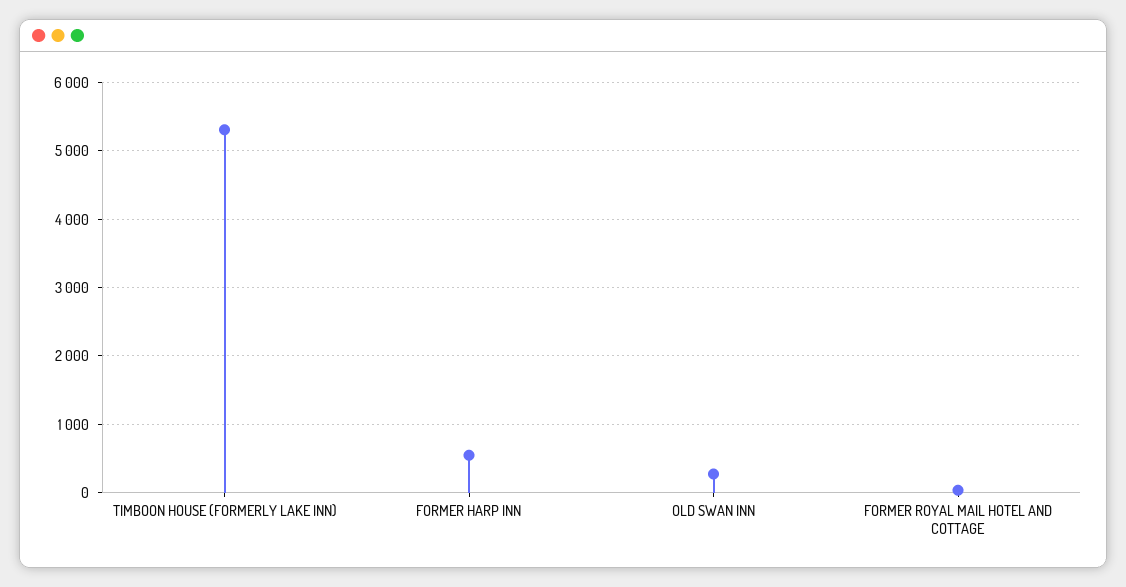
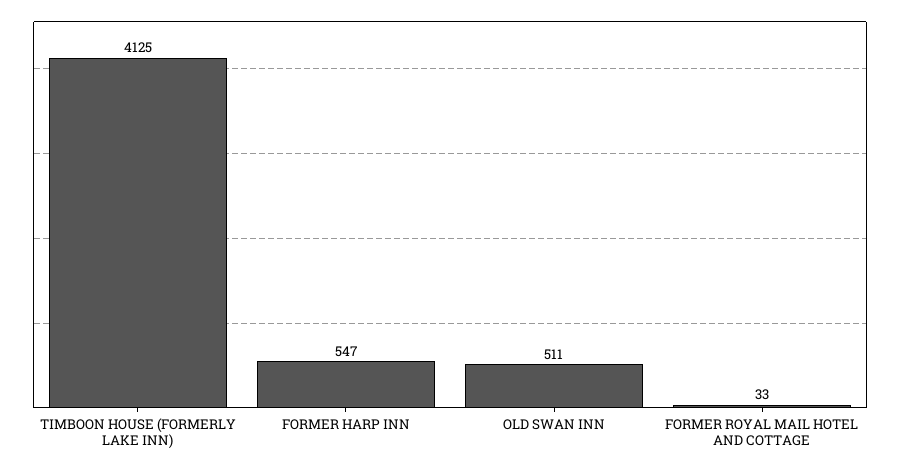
  {
-   "TIMBOON HOUSE (FORMERLY LAKE INN)": 5300,
+   "TIMBOON HOUSE (FORMERLY LAKE INN)": 4125,
    "FORMER HARP INN": 547,
-   "OLD SWAN INN": 300,
+   "OLD SWAN INN": 511,
    "FORMER ROYAL MAIL HOTEL AND COTTAGE": 33
  }

